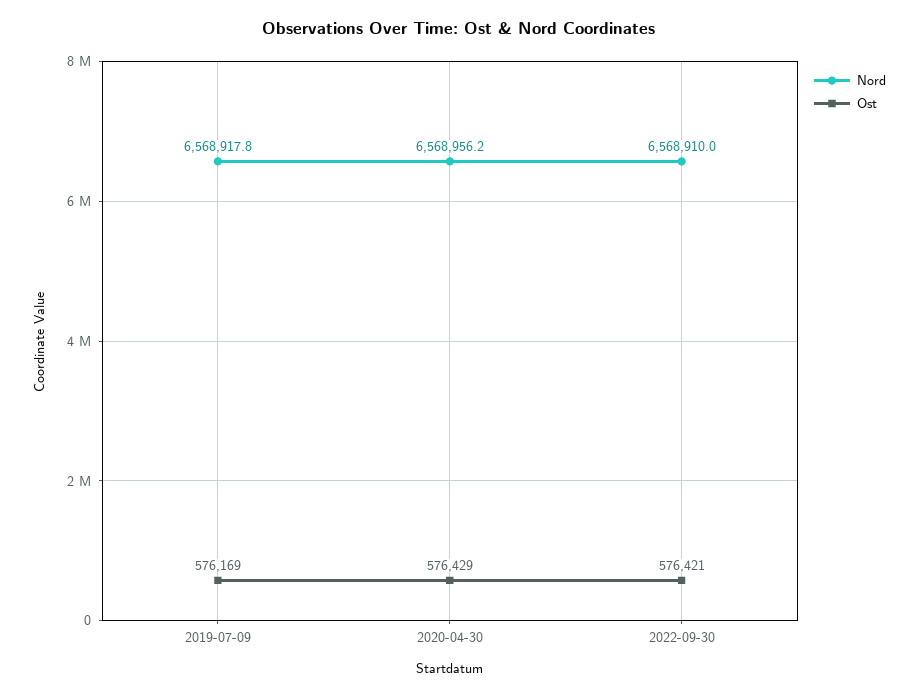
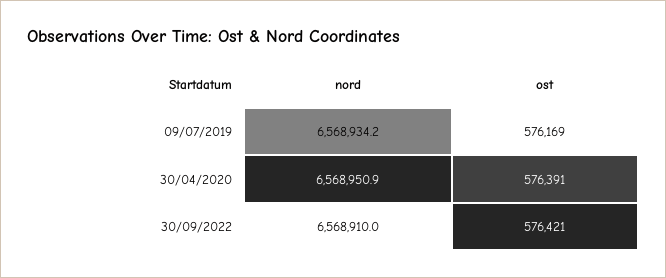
  {
    "Nord": {
-     "2019-07-09": 6568917.8,
+     "2019-07-09": 6568934.2,
-     "2020-04-30": 6568956.2,
+     "2020-04-30": 6568950.9,
      "2022-09-30": 6568910
    },
    "Ost": {
      "2019-07-09": 576169,
-     "2020-04-30": 576429,
+     "2020-04-30": 576391,
      "2022-09-30": 576421
    }
  }

